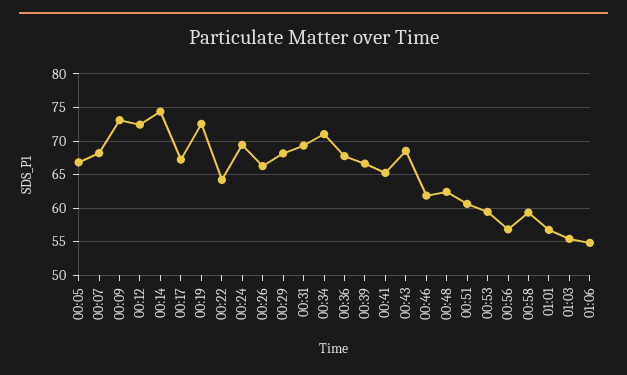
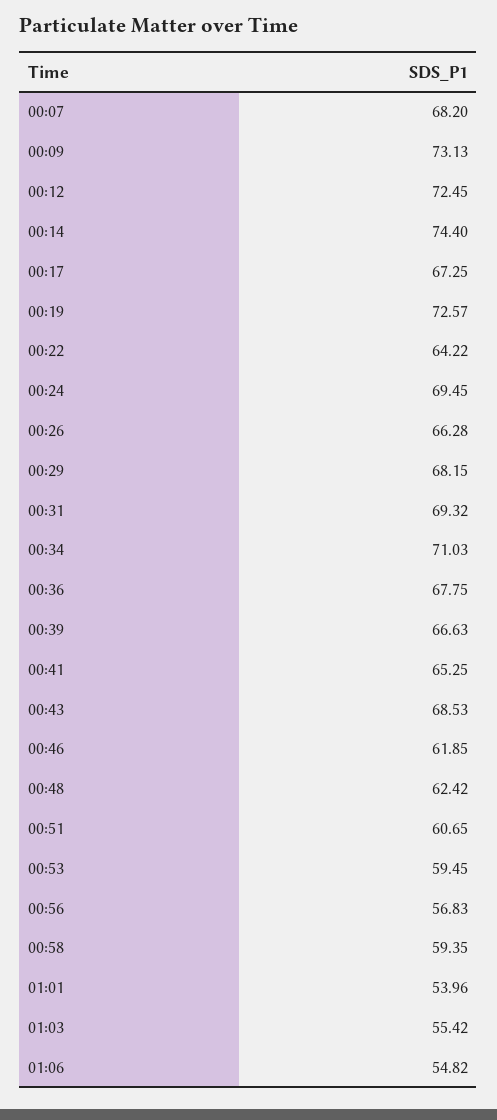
  {
-   "00:05": 67,
    "00:07": 68.2,
    "00:09": 73.13,
    "00:12": 72.45,
    "00:14": 74.4,
    "00:17": 67.25,
    "00:19": 72.57,
    "00:22": 64.22,
    "00:24": 69.45,
    "00:26": 66.28,
    "00:29": 68.15,
    "00:31": 69.32,
    "00:34": 71.03,
    "00:36": 67.75,
    "00:39": 66.63,
    "00:41": 65.25,
    "00:43": 68.53,
    "00:46": 61.85,
    "00:48": 62.42,
    "00:51": 60.65,
    "00:53": 59.45,
    "00:56": 56.83,
    "00:58": 59.35,
-   "01:01": 57,
+   "01:01": 53.96,
    "01:03": 55.42,
    "01:06": 54.82
  }

